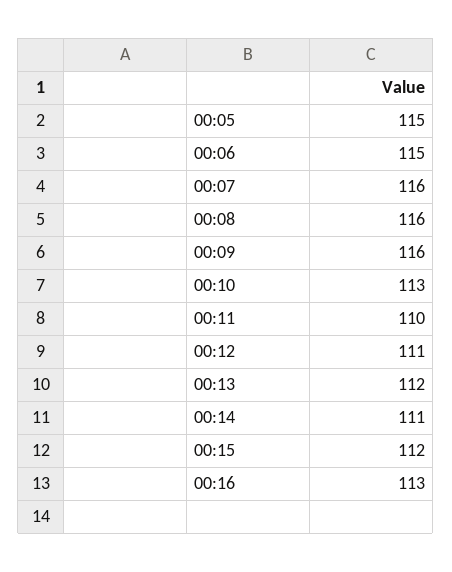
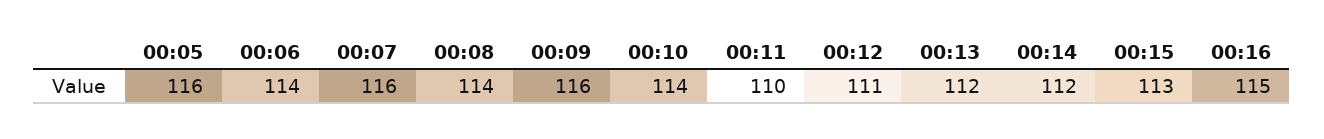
  {
-   "00:05": 115,
+   "00:05": 116,
-   "00:06": 115,
+   "00:06": 114,
    "00:07": 116,
-   "00:08": 116,
+   "00:08": 114,
    "00:09": 116,
-   "00:10": 113,
+   "00:10": 114,
    "00:11": 110,
    "00:12": 111,
    "00:13": 112,
-   "00:14": 111,
+   "00:14": 112,
-   "00:15": 112,
+   "00:15": 113,
-   "00:16": 113
+   "00:16": 115
  }

